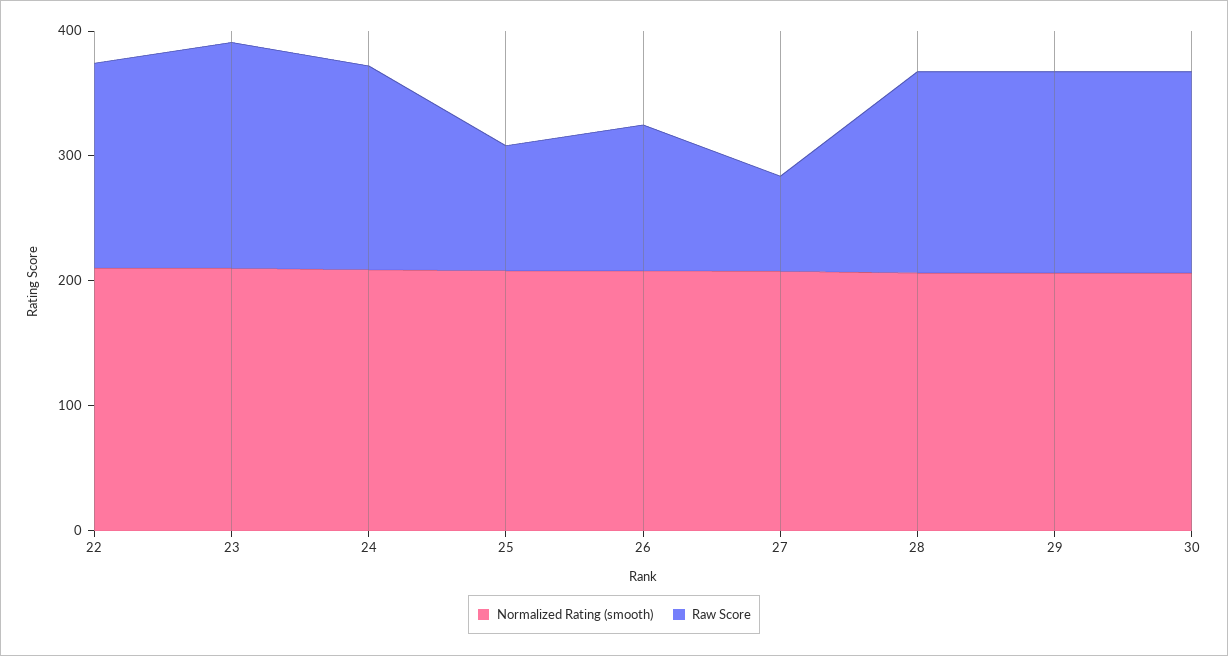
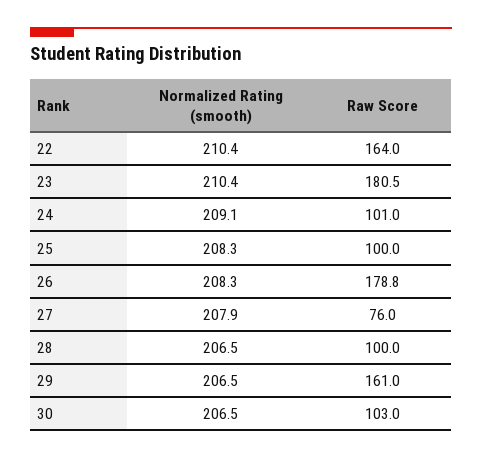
  {
    "Normalized Rating (smooth)": {
      "22": 210.4,
      "23": 210.4,
      "24": 209.1,
      "25": 208.3,
      "26": 208.3,
      "27": 207.9,
      "28": 206.5,
      "29": 206.5,
      "30": 206.5
    },
    "Raw Score": {
      "22": 164,
      "23": 180.5,
-     "24": 160,
+     "24": 101,
      "25": 100,
-     "26": 120,
+     "26": 178.8,
      "27": 76,
-     "28": 160,
+     "28": 100,
      "29": 161,
-     "30": 160
+     "30": 103
    }
  }

